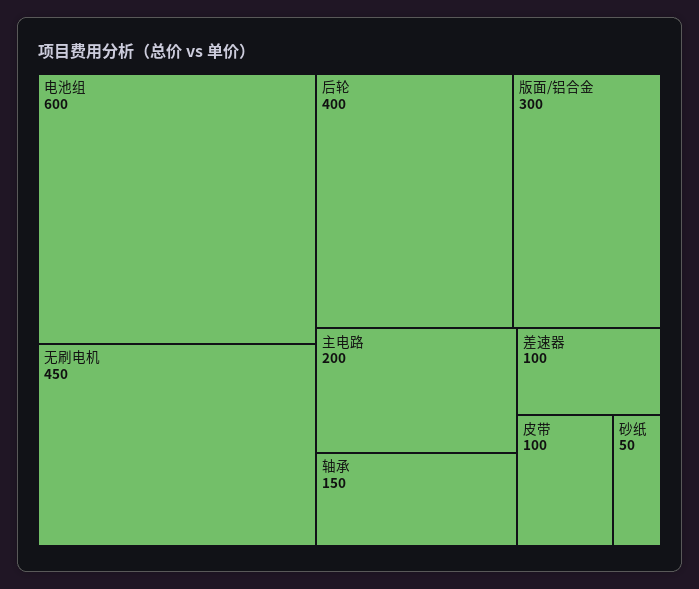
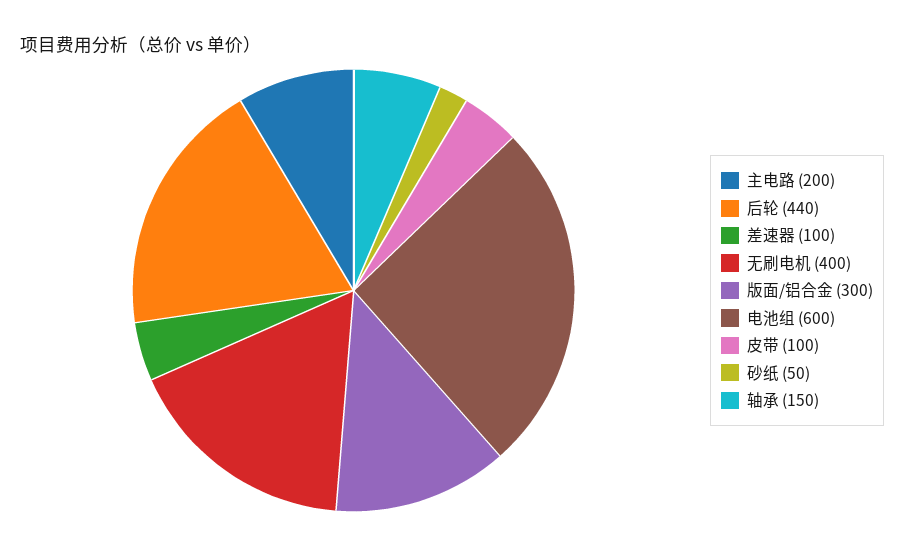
  {
    "电池组": 600,
-   "无刷电机": 450,
+   "无刷电机": 400,
-   "后轮": 400,
+   "后轮": 440,
    "版面/铝合金": 300,
    "主电路": 200,
    "轴承": 150,
    "差速器": 100,
    "皮带": 100,
    "砂纸": 50
  }

